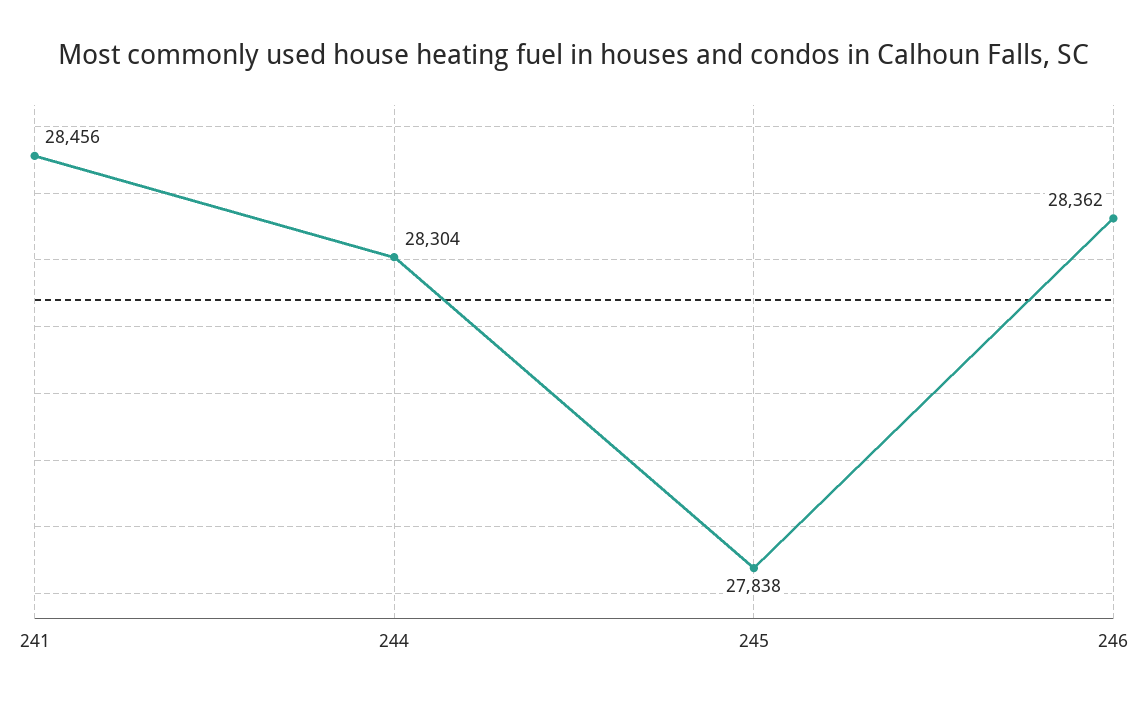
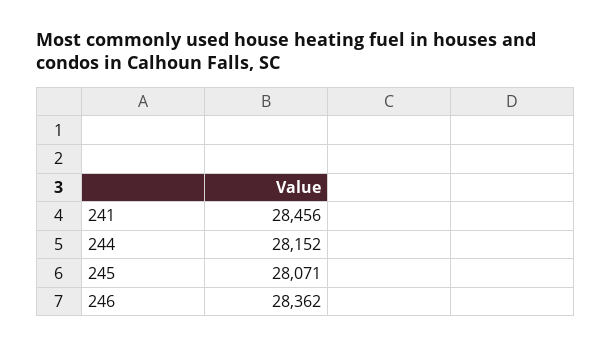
  {
    "241": 28456,
-   "244": 28304,
+   "244": 28152,
-   "245": 27838,
+   "245": 28071,
    "246": 28362
  }

